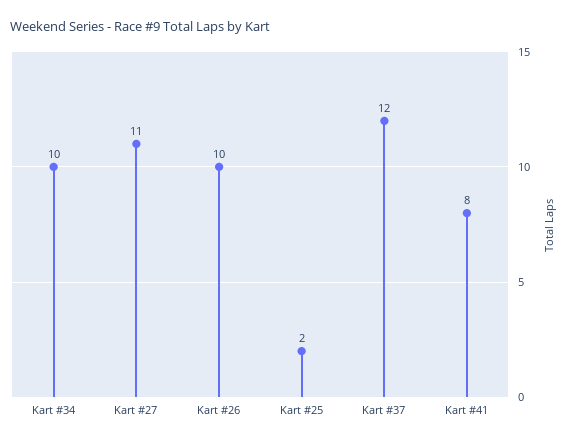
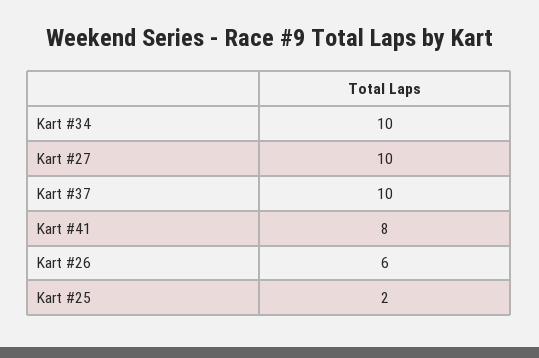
  {
    "Kart #34": 10,
-   "Kart #27": 11,
+   "Kart #27": 10,
-   "Kart #26": 10,
+   "Kart #26": 6,
    "Kart #25": 2,
-   "Kart #37": 12,
+   "Kart #37": 10,
    "Kart #41": 8
  }

